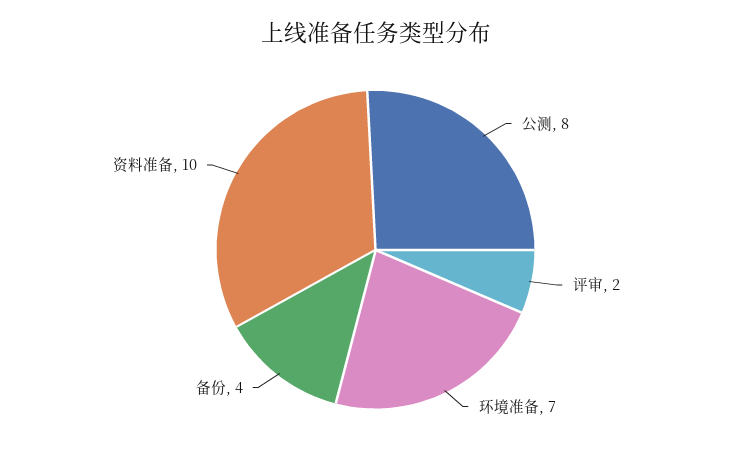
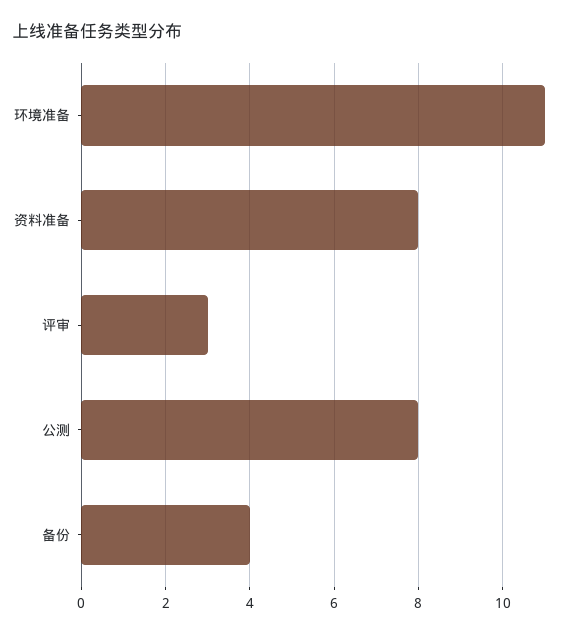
  {
    "公测": 8,
-   "评审": 2,
+   "评审": 3,
-   "环境准备": 7,
+   "环境准备": 11,
    "备份": 4,
-   "资料准备": 10
+   "资料准备": 8
  }

